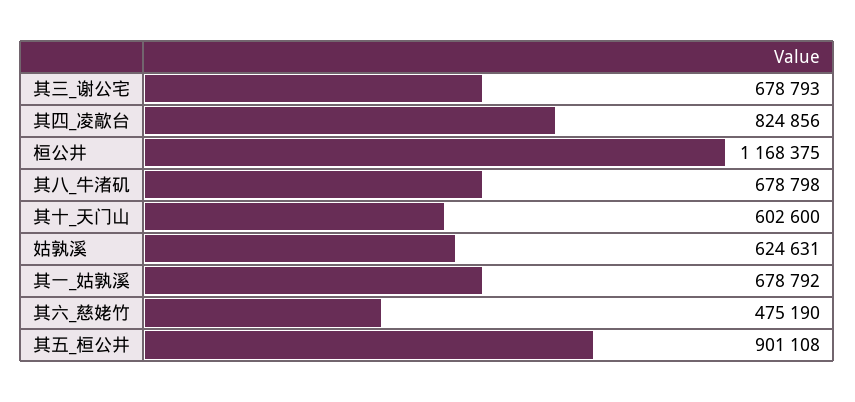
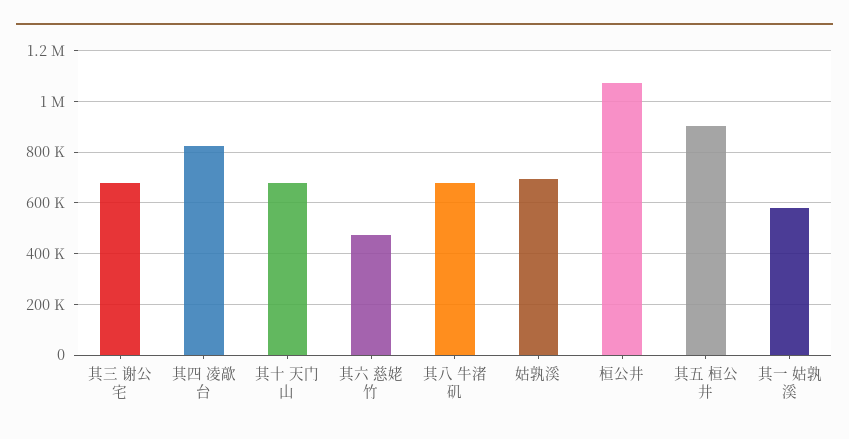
  {
    "其三_谢公宅": 678793,
    "其四_凌歊台": 824856,
-   "桓公井": 1168375,
+   "桓公井": 1075000,
    "其八_牛渚矶": 678798,
-   "其十_天门山": 602600,
+   "其十_天门山": 675000,
-   "姑孰溪": 624631,
+   "姑孰溪": 700000,
-   "其一_姑孰溪": 678792,
+   "其一_姑孰溪": 575000,
    "其六_慈姥竹": 475190,
    "其五_桓公井": 901108
  }

